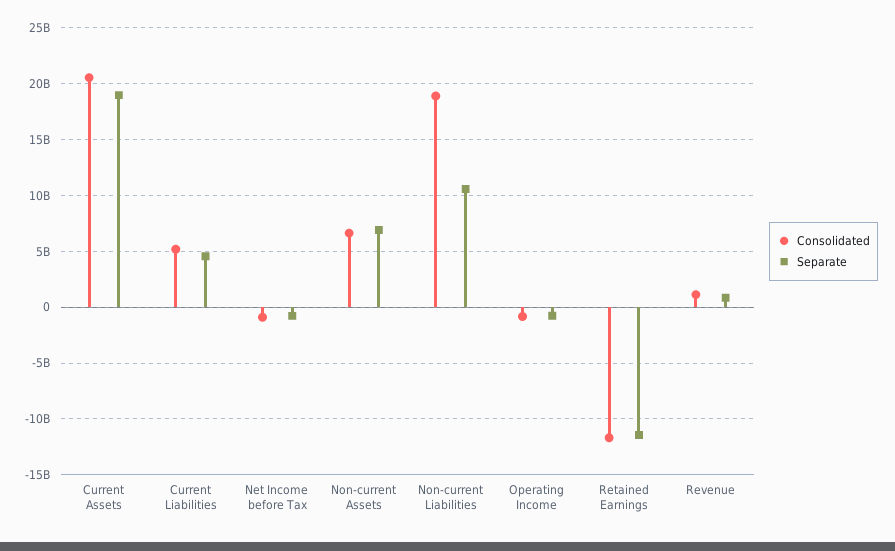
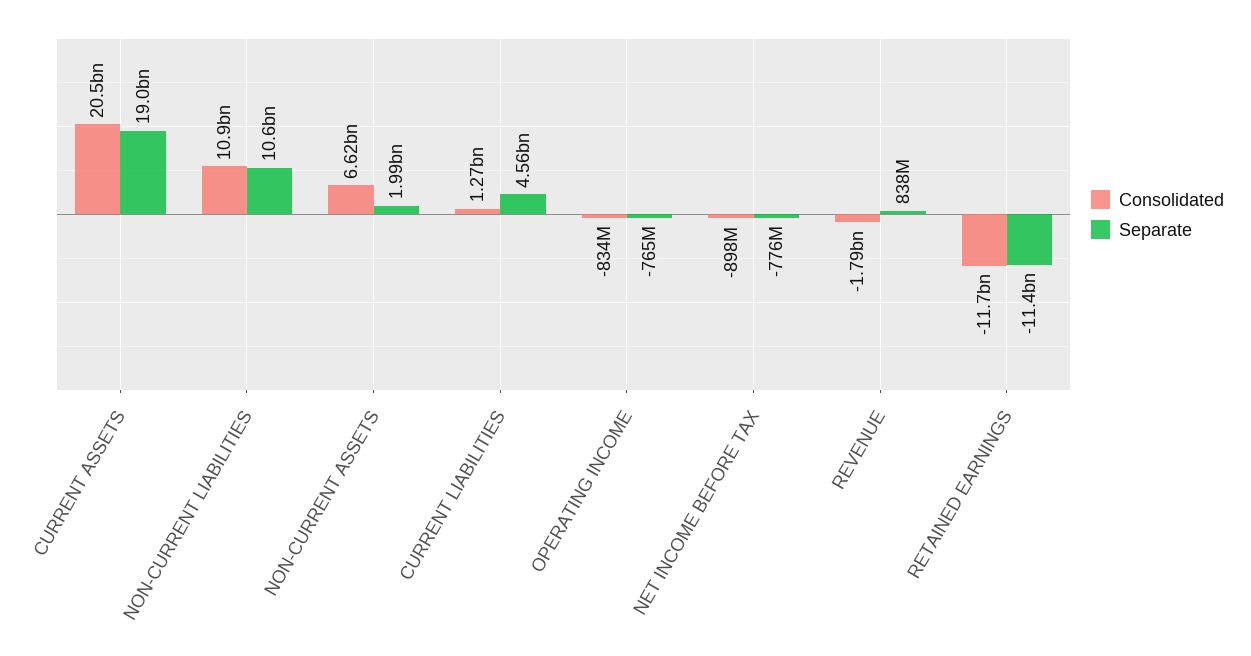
  {
    "Consolidated": {
      "Current Assets": 20500000000,
-     "Current Liabilities": 5000000000,
+     "Current Liabilities": 1270000000,
      "Net Income before Tax": -898000000,
      "Non-current Assets": 6620000000,
-     "Non-current Liabilities": 19000000000,
+     "Non-current Liabilities": 10900000000,
      "Operating Income": -834000000,
      "Retained Earnings": -11700000000,
-     "Revenue": 1000000000
+     "Revenue": -1790000000
    },
    "Separate": {
      "Current Assets": 19000000000,
      "Current Liabilities": 4560000000,
      "Net Income before Tax": -776000000,
-     "Non-current Assets": 7000000000,
+     "Non-current Assets": 1990000000,
      "Non-current Liabilities": 10600000000,
      "Operating Income": -765000000,
      "Retained Earnings": -11400000000,
      "Revenue": 838000000
    }
  }

